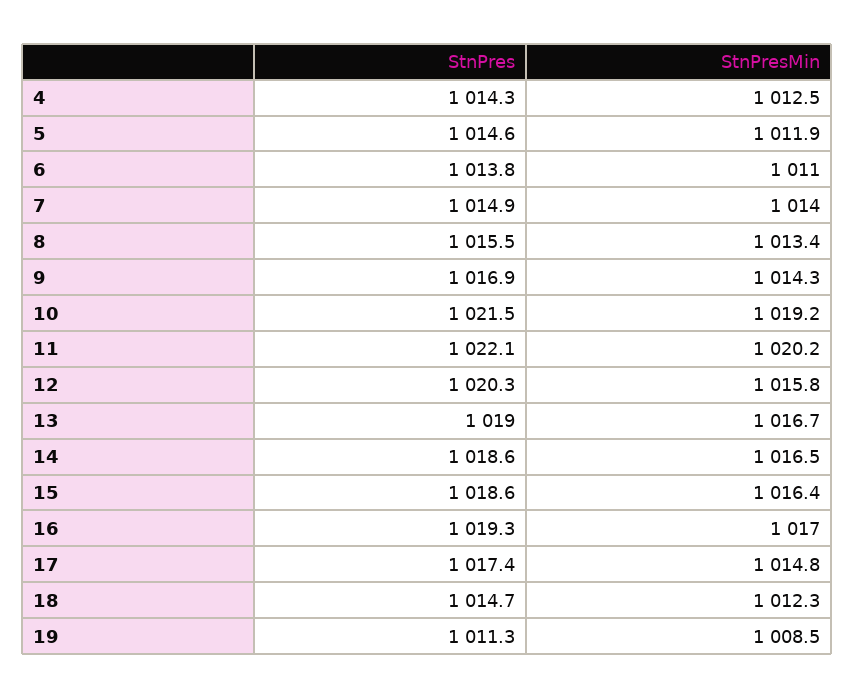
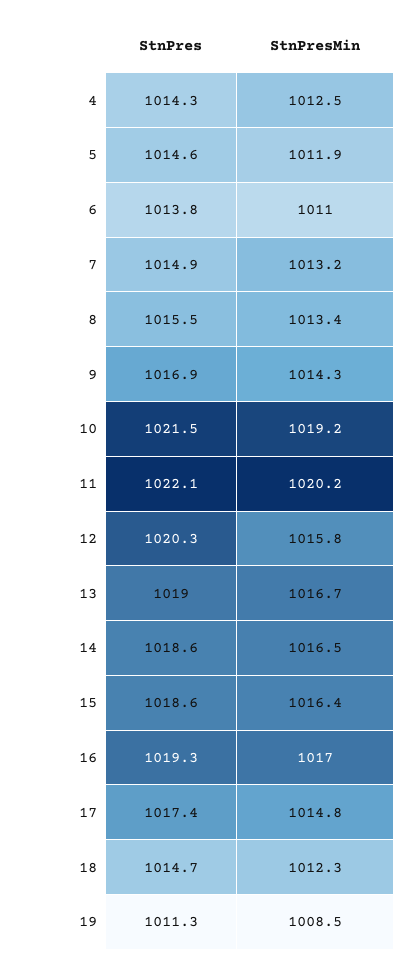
  {
    "StnPres": {
      "4": 1014.3,
      "5": 1014.6,
      "6": 1013.8,
      "7": 1014.9,
      "8": 1015.5,
      "9": 1016.9,
      "10": 1021.5,
      "11": 1022.1,
      "12": 1020.3,
      "13": 1019,
      "14": 1018.6,
      "15": 1018.6,
      "16": 1019.3,
      "17": 1017.4,
      "18": 1014.7,
      "19": 1011.3
    },
    "StnPresMin": {
      "4": 1012.5,
      "5": 1011.9,
      "6": 1011,
-     "7": 1014,
+     "7": 1013.2,
      "8": 1013.4,
      "9": 1014.3,
      "10": 1019.2,
      "11": 1020.2,
      "12": 1015.8,
      "13": 1016.7,
      "14": 1016.5,
      "15": 1016.4,
      "16": 1017,
      "17": 1014.8,
      "18": 1012.3,
      "19": 1008.5
    }
  }

